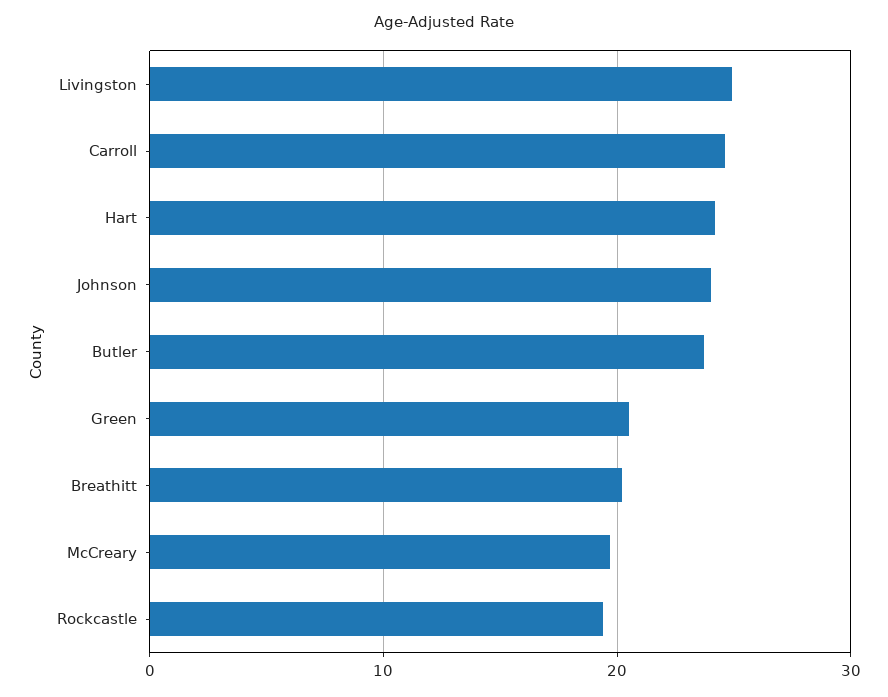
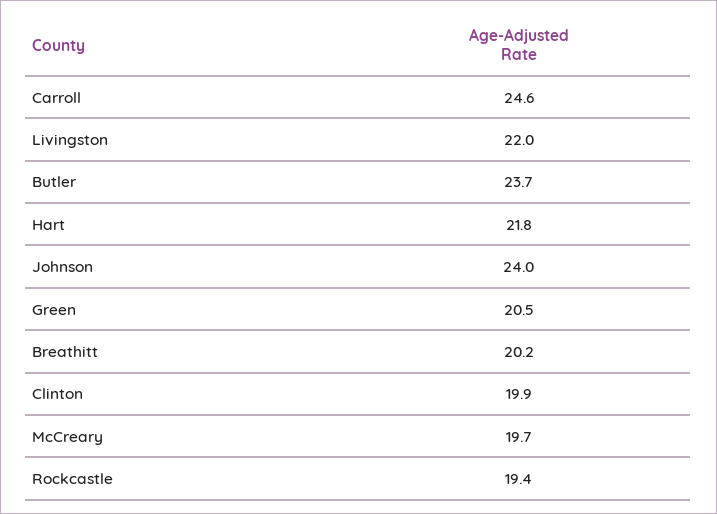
  {
-   "Livingston": 25,
+   "Livingston": 22,
    "Carroll": 24.6,
-   "Hart": 24,
+   "Hart": 21.8,
    "Johnson": 24,
    "Butler": 23.7,
    "Green": 20.5,
    "Breathitt": 20.2,
    "McCreary": 19.7,
-   "Rockcastle": 19.4
+   "Rockcastle": 19.4,
+   "Clinton": 19.9
  }

